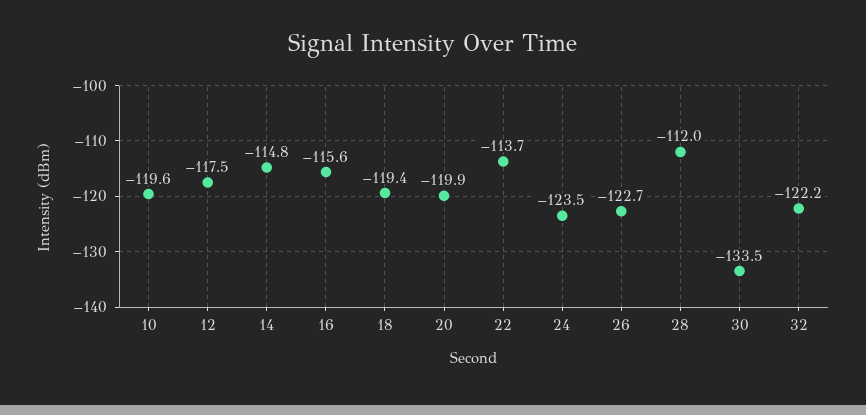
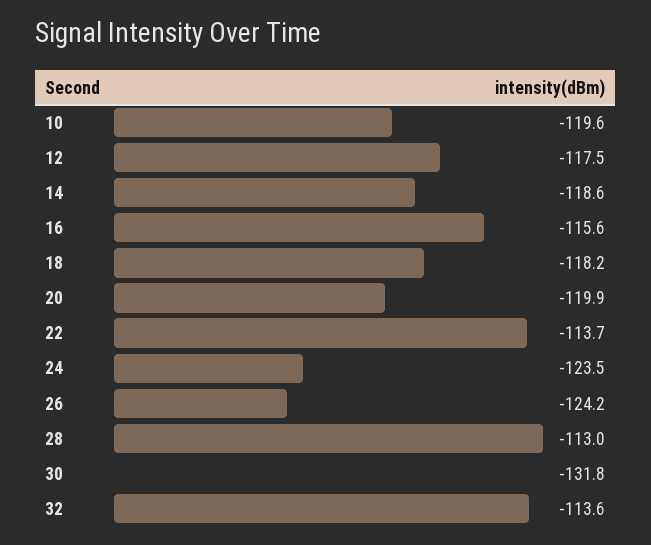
  {
    "10": -119.6,
    "12": -117.5,
-   "14": -114.8,
+   "14": -118.6,
    "16": -115.6,
-   "18": -119.4,
+   "18": -118.2,
    "20": -119.9,
    "22": -113.7,
    "24": -123.5,
-   "26": -122.7,
+   "26": -124.2,
-   "28": -112,
+   "28": -113,
-   "30": -133.5,
+   "30": -131.8,
-   "32": -122.2
+   "32": -113.6
  }

